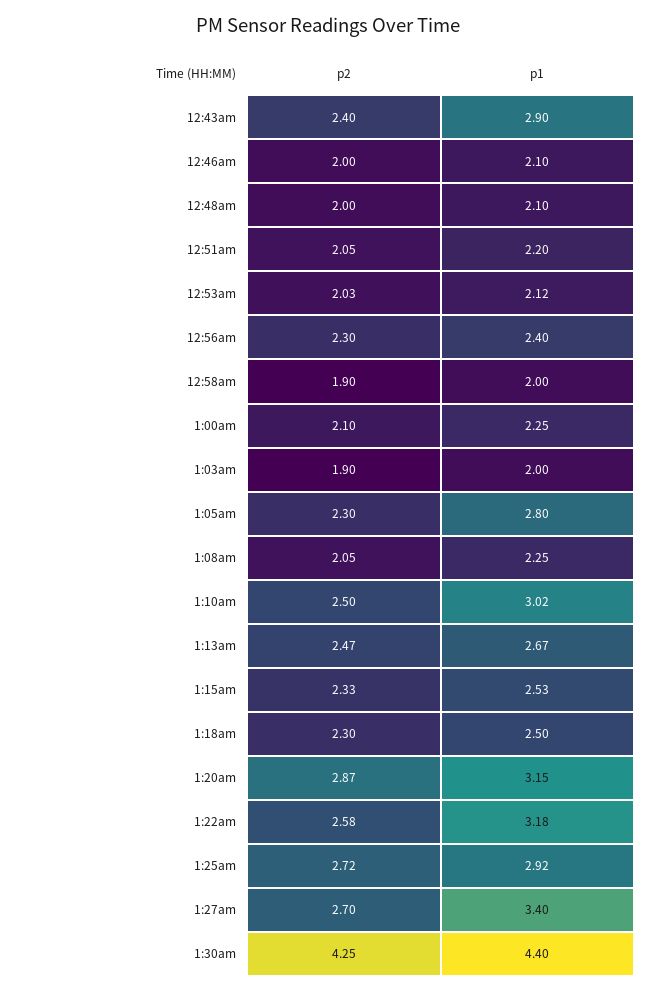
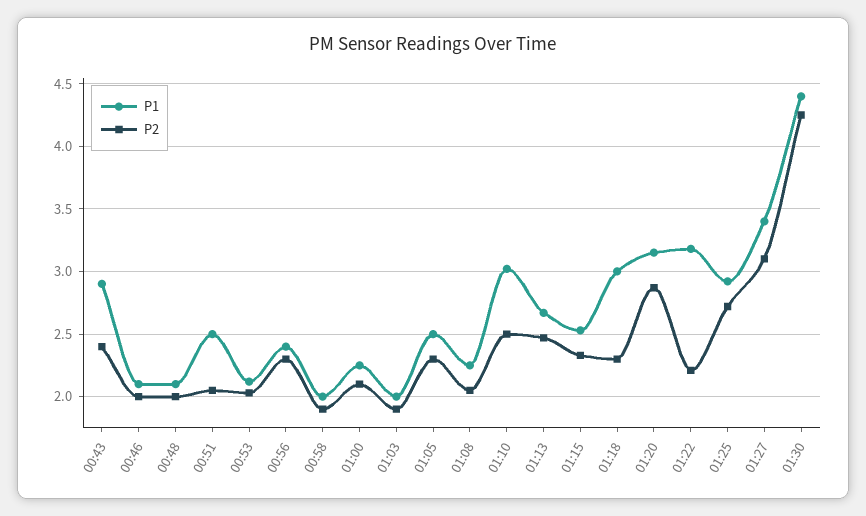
  {
    "p2": {
      "12:43am": 2.4,
      "12:46am": 2,
      "12:48am": 2,
      "12:51am": 2.05,
      "12:53am": 2.03,
      "12:56am": 2.3,
      "12:58am": 1.9,
      "1:00am": 2.1,
      "1:03am": 1.9,
      "1:05am": 2.3,
      "1:08am": 2.05,
      "1:10am": 2.5,
      "1:13am": 2.47,
      "1:15am": 2.33,
      "1:18am": 2.3,
      "1:20am": 2.87,
-     "1:22am": 2.58,
+     "1:22am": 2.2,
      "1:25am": 2.72,
-     "1:27am": 2.7,
+     "1:27am": 3.1,
      "1:30am": 4.25
    },
    "p1": {
      "12:43am": 2.9,
      "12:46am": 2.1,
      "12:48am": 2.1,
-     "12:51am": 2.2,
+     "12:51am": 2.5,
      "12:53am": 2.12,
      "12:56am": 2.4,
      "12:58am": 2,
      "1:00am": 2.25,
      "1:03am": 2,
-     "1:05am": 2.8,
+     "1:05am": 2.5,
      "1:08am": 2.25,
      "1:10am": 3.02,
      "1:13am": 2.67,
      "1:15am": 2.53,
-     "1:18am": 2.5,
+     "1:18am": 3,
      "1:20am": 3.15,
      "1:22am": 3.18,
      "1:25am": 2.92,
      "1:27am": 3.4,
      "1:30am": 4.4
    }
  }

